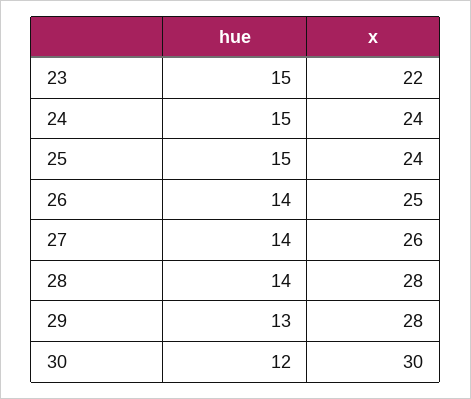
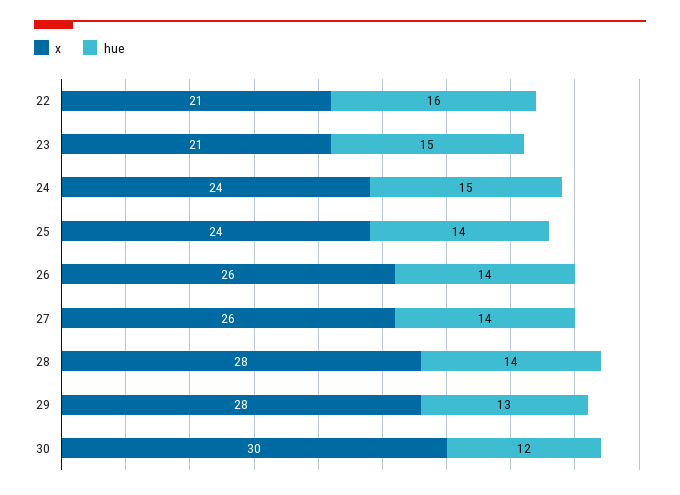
  {
    "hue": {
      "23": 15,
      "24": 15,
-     "25": 15,
+     "25": 14,
      "26": 14,
      "27": 14,
      "28": 14,
      "29": 13,
-     "30": 12
+     "30": 12,
+     "22": 16
    },
    "x": {
-     "23": 22,
+     "23": 21,
      "24": 24,
      "25": 24,
-     "26": 25,
+     "26": 26,
      "27": 26,
      "28": 28,
      "29": 28,
-     "30": 30
+     "30": 30,
+     "22": 21
    }
  }

